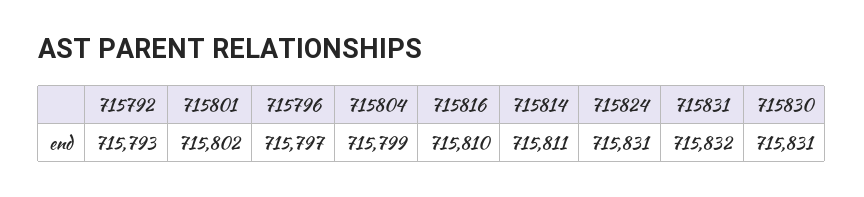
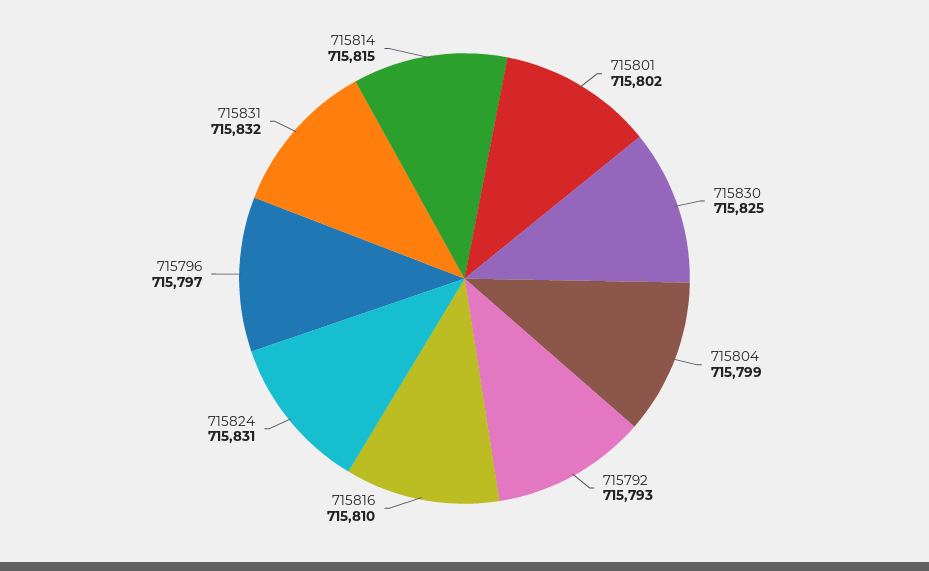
  {
    "715792": 715793,
    "715801": 715802,
    "715796": 715797,
    "715804": 715799,
    "715816": 715810,
-   "715814": 715811,
+   "715814": 715815,
    "715824": 715831,
    "715831": 715832,
-   "715830": 715831
+   "715830": 715825
  }

